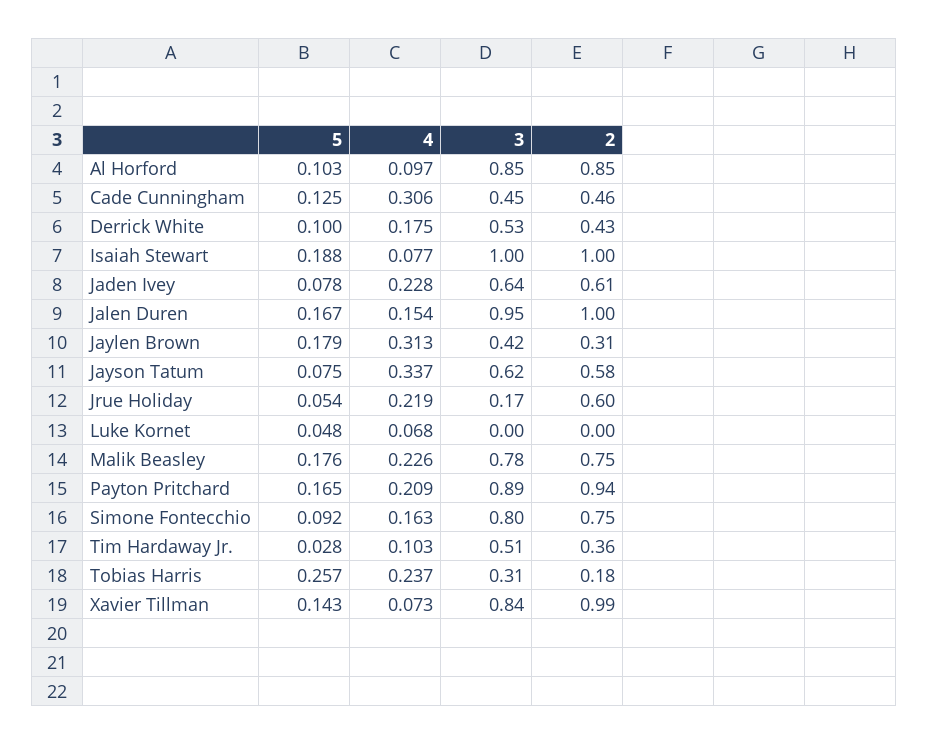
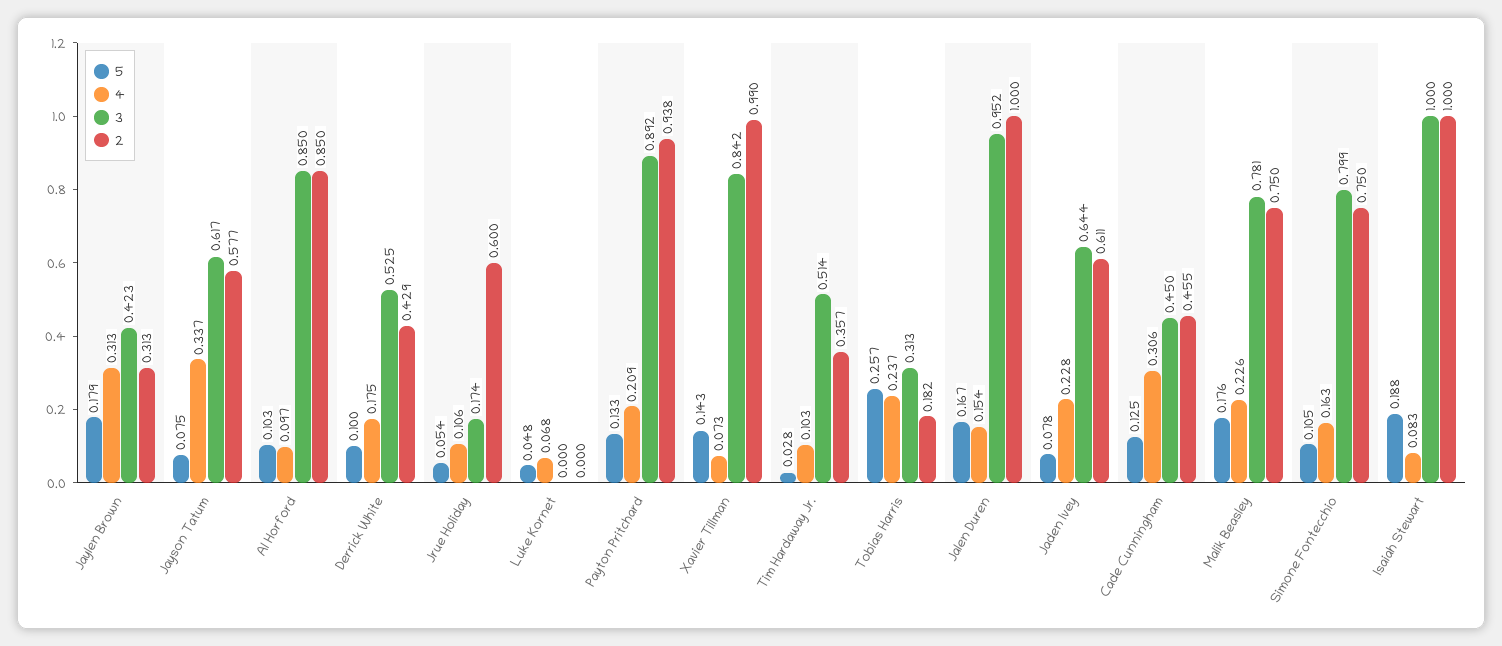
  {
    "5": {
      "Al Horford": 0.103,
      "Cade Cunningham": 0.125,
      "Derrick White": 0.1,
      "Isaiah Stewart": 0.188,
      "Jaden Ivey": 0.078,
      "Jalen Duren": 0.167,
      "Jaylen Brown": 0.179,
      "Jayson Tatum": 0.075,
      "Jrue Holiday": 0.054,
      "Luke Kornet": 0.048,
      "Malik Beasley": 0.176,
-     "Payton Pritchard": 0.165,
+     "Payton Pritchard": 0.133,
-     "Simone Fontecchio": 0.092,
+     "Simone Fontecchio": 0.105,
      "Tim Hardaway Jr.": 0.028,
      "Tobias Harris": 0.257,
      "Xavier Tillman": 0.143
    },
    "4": {
      "Al Horford": 0.097,
      "Cade Cunningham": 0.306,
      "Derrick White": 0.175,
-     "Isaiah Stewart": 0.077,
+     "Isaiah Stewart": 0.083,
      "Jaden Ivey": 0.228,
      "Jalen Duren": 0.154,
      "Jaylen Brown": 0.313,
      "Jayson Tatum": 0.337,
-     "Jrue Holiday": 0.219,
+     "Jrue Holiday": 0.106,
      "Luke Kornet": 0.068,
      "Malik Beasley": 0.226,
      "Payton Pritchard": 0.209,
      "Simone Fontecchio": 0.163,
      "Tim Hardaway Jr.": 0.103,
      "Tobias Harris": 0.237,
      "Xavier Tillman": 0.073
    },
    "3": {
      "Al Horford": 0.85,
      "Cade Cunningham": 0.45,
      "Derrick White": 0.525,
      "Isaiah Stewart": 1,
      "Jaden Ivey": 0.644,
      "Jalen Duren": 0.952,
      "Jaylen Brown": 0.423,
      "Jayson Tatum": 0.617,
      "Jrue Holiday": 0.174,
      "Luke Kornet": 0,
      "Malik Beasley": 0.781,
      "Payton Pritchard": 0.892,
      "Simone Fontecchio": 0.799,
      "Tim Hardaway Jr.": 0.514,
      "Tobias Harris": 0.313,
      "Xavier Tillman": 0.842
    },
    "2": {
      "Al Horford": 0.85,
      "Cade Cunningham": 0.455,
      "Derrick White": 0.429,
      "Isaiah Stewart": 1,
      "Jaden Ivey": 0.611,
      "Jalen Duren": 1,
      "Jaylen Brown": 0.313,
      "Jayson Tatum": 0.577,
      "Jrue Holiday": 0.6,
      "Luke Kornet": 0,
      "Malik Beasley": 0.75,
      "Payton Pritchard": 0.938,
      "Simone Fontecchio": 0.75,
      "Tim Hardaway Jr.": 0.357,
      "Tobias Harris": 0.182,
      "Xavier Tillman": 0.99
    }
  }

